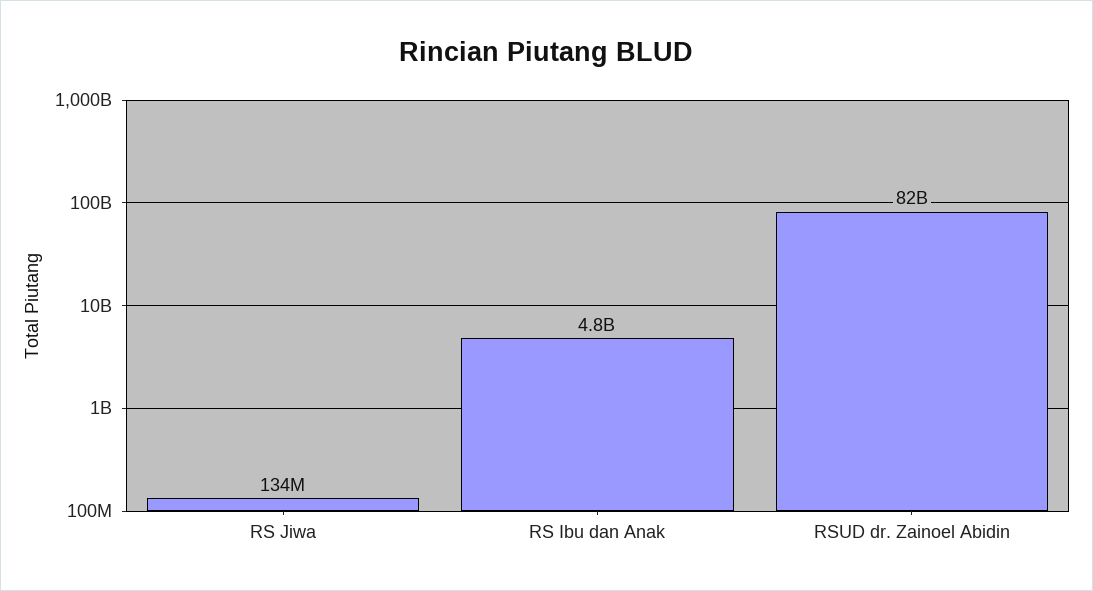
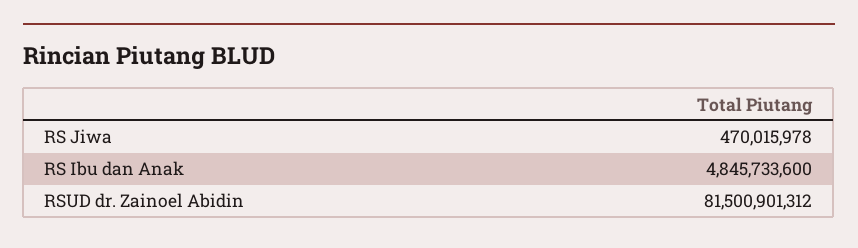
  {
-   "RS Jiwa": 134000000,
+   "RS Jiwa": 470015978,
    "RS Ibu dan Anak": 4845733600,
    "RSUD dr. Zainoel Abidin": 81500901312
  }

